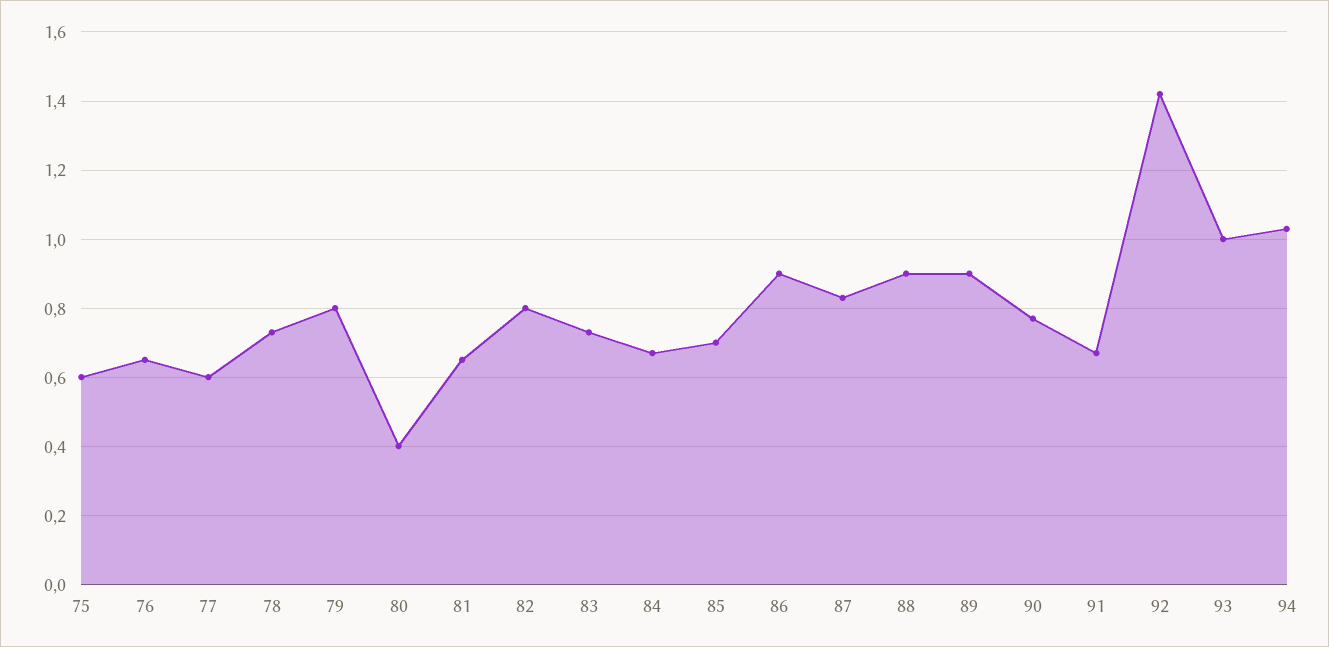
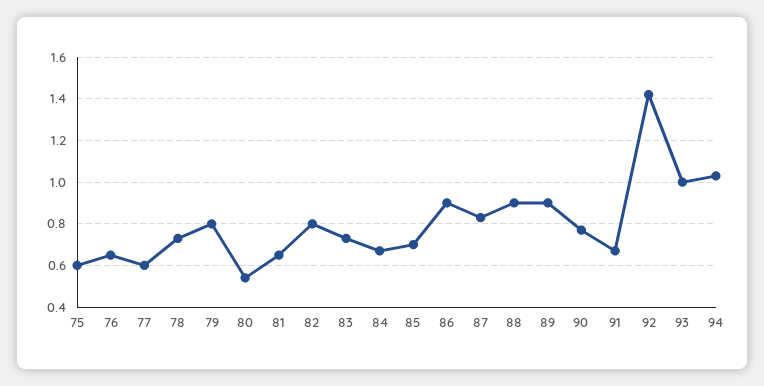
  {
    "75": 0.6,
    "76": 0.65,
    "77": 0.6,
    "78": 0.75,
    "79": 0.8,
-   "80": 0.4,
+   "80": 0.55,
    "81": 0.65,
    "82": 0.8,
    "83": 0.75,
    "84": 0.65,
    "85": 0.7,
    "86": 0.9,
    "87": 0.85,
    "88": 0.9,
    "89": 0.9,
    "90": 0.75,
    "91": 0.65,
    "92": 1.4,
    "93": 1,
    "94": 1.05
  }

